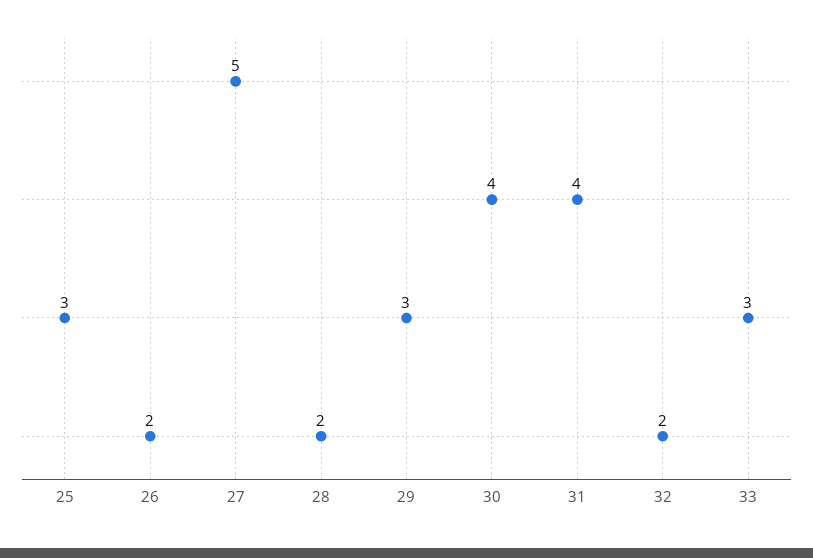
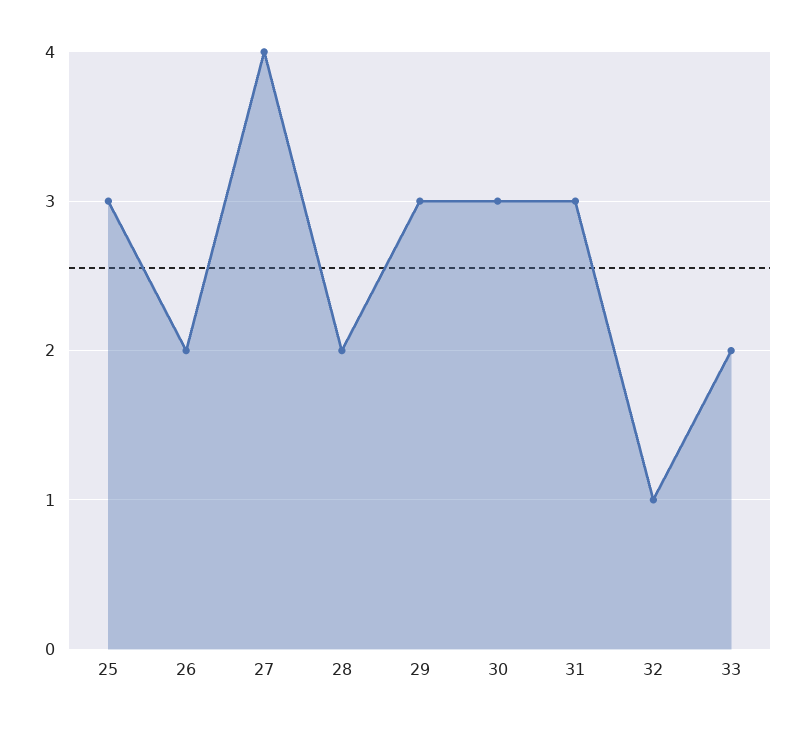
  {
    "25": 3,
    "26": 2,
-   "27": 5,
+   "27": 4,
    "28": 2,
    "29": 3,
-   "30": 4,
+   "30": 3,
-   "31": 4,
+   "31": 3,
-   "32": 2,
+   "32": 1,
-   "33": 3
+   "33": 2
  }

